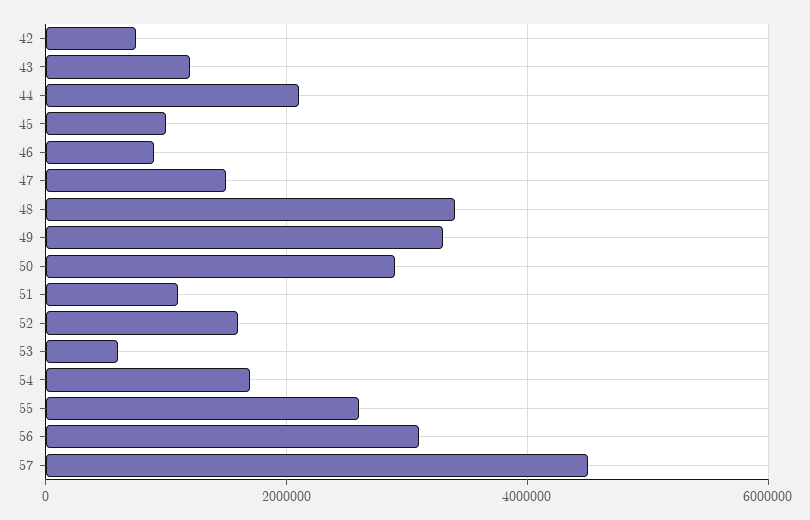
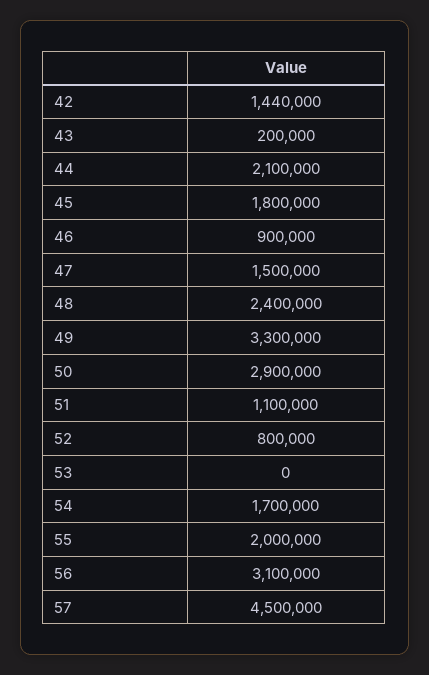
  {
-   "42": 800000,
+   "42": 1440000,
-   "43": 1200000,
+   "43": 200000,
    "44": 2100000,
-   "45": 1000000,
+   "45": 1800000,
    "46": 900000,
    "47": 1500000,
-   "48": 3400000,
+   "48": 2400000,
    "49": 3300000,
    "50": 2900000,
    "51": 1100000,
-   "52": 1600000,
+   "52": 800000,
-   "53": 600000,
+   "53": 0,
    "54": 1700000,
-   "55": 2600000,
+   "55": 2000000,
    "56": 3100000,
    "57": 4500000
  }

